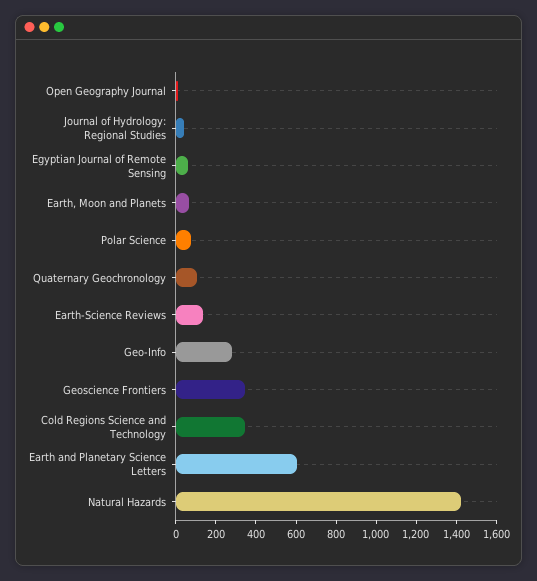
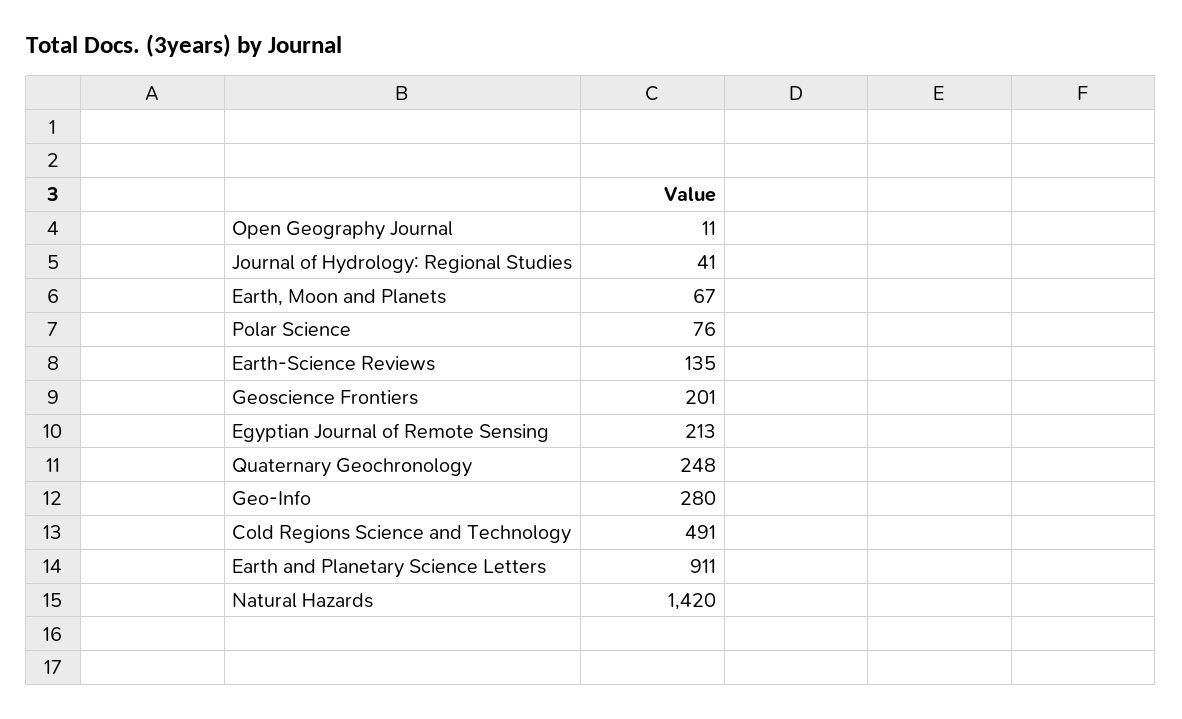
  {
    "Open Geography Journal": 11,
    "Journal of Hydrology: Regional Studies": 41,
-   "Egyptian Journal of Remote Sensing": 50,
+   "Egyptian Journal of Remote Sensing": 213,
    "Earth, Moon and Planets": 67,
    "Polar Science": 76,
-   "Quaternary Geochronology": 100,
+   "Quaternary Geochronology": 248,
    "Earth-Science Reviews": 135,
    "Geo-Info": 280,
-   "Geoscience Frontiers": 350,
+   "Geoscience Frontiers": 201,
-   "Cold Regions Science and Technology": 350,
+   "Cold Regions Science and Technology": 491,
-   "Earth and Planetary Science Letters": 600,
+   "Earth and Planetary Science Letters": 911,
    "Natural Hazards": 1420
  }

